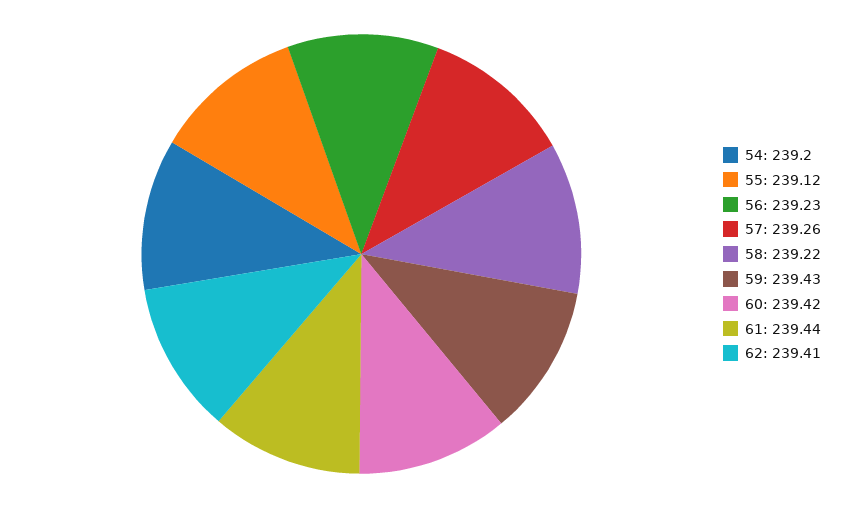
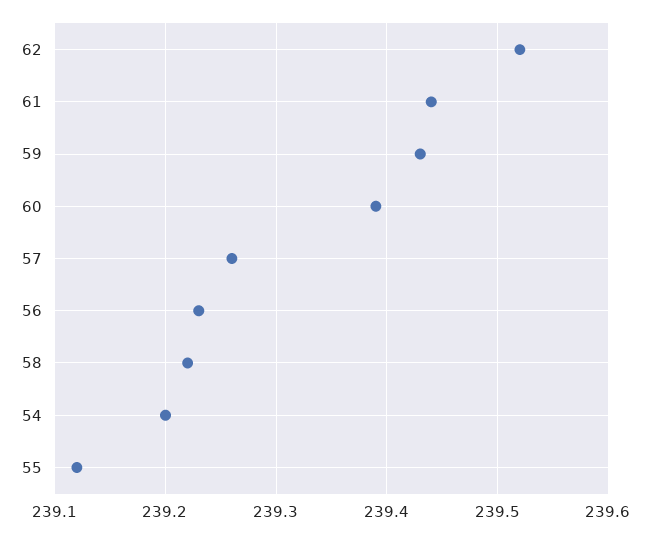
  {
    "54": 239.2,
    "55": 239.12,
    "56": 239.23,
    "57": 239.26,
    "58": 239.22,
    "59": 239.43,
-   "60": 239.42,
+   "60": 239.39,
    "61": 239.44,
-   "62": 239.41
+   "62": 239.52
  }

